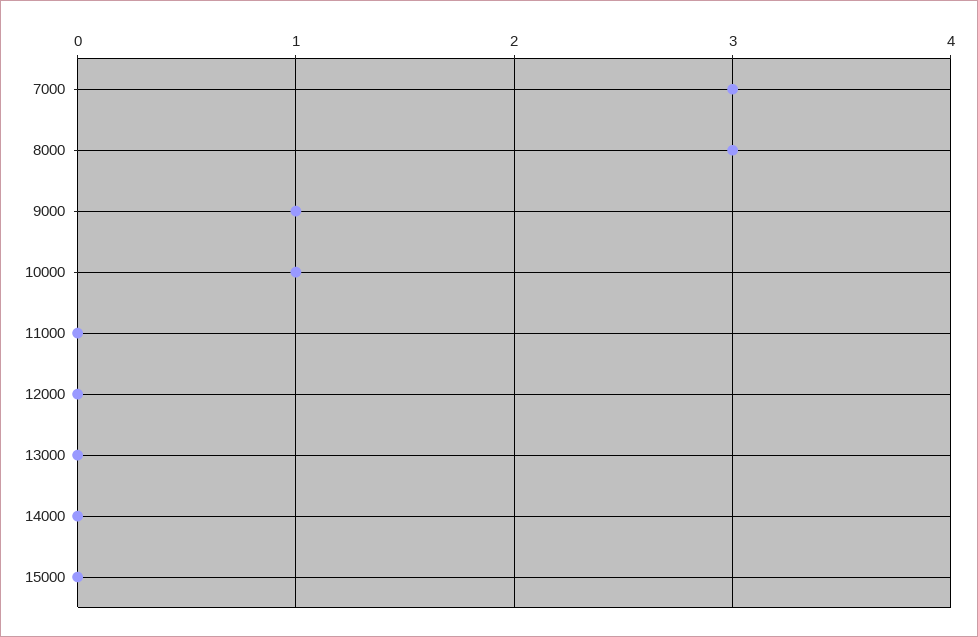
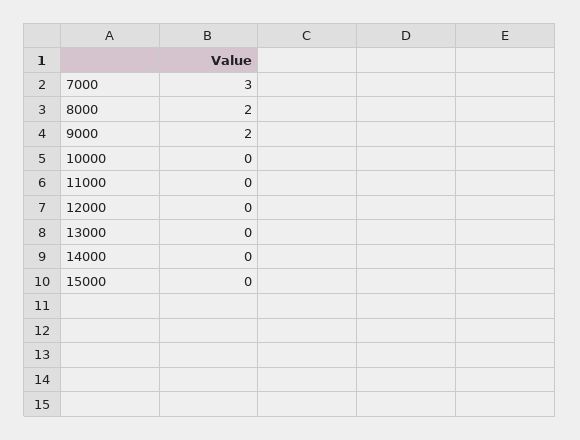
  {
    "7000": 3,
-   "8000": 3,
+   "8000": 2,
-   "9000": 1,
+   "9000": 2,
-   "10000": 1,
+   "10000": 0,
    "11000": 0,
    "12000": 0,
    "13000": 0,
    "14000": 0,
    "15000": 0
  }

